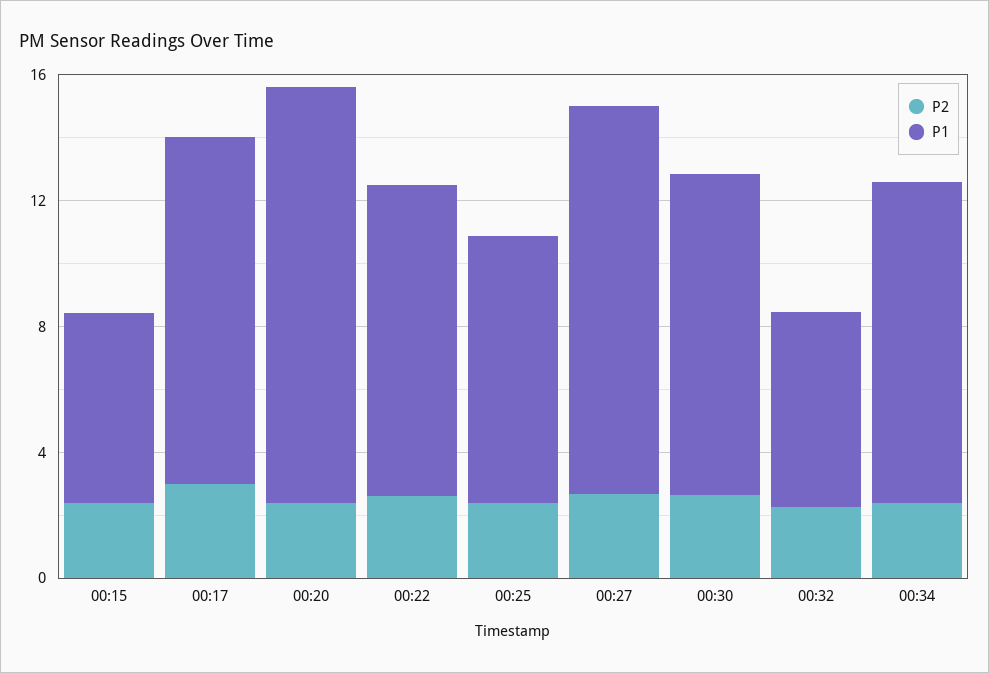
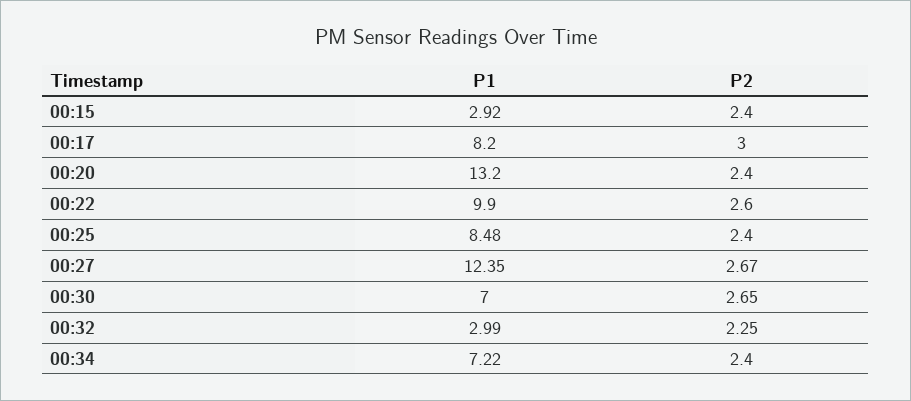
  {
    "P2": {
      "00:15": 2.4,
      "00:17": 3,
      "00:20": 2.4,
      "00:22": 2.6,
      "00:25": 2.4,
      "00:27": 2.67,
      "00:30": 2.65,
      "00:32": 2.25,
      "00:34": 2.4
    },
    "P1": {
-     "00:15": 6,
+     "00:15": 2.92,
-     "00:17": 11,
+     "00:17": 8.2,
      "00:20": 13.2,
      "00:22": 9.9,
      "00:25": 8.48,
      "00:27": 12.35,
-     "00:30": 10,
+     "00:30": 7,
-     "00:32": 6,
+     "00:32": 2.99,
-     "00:34": 10
+     "00:34": 7.22
    }
  }

